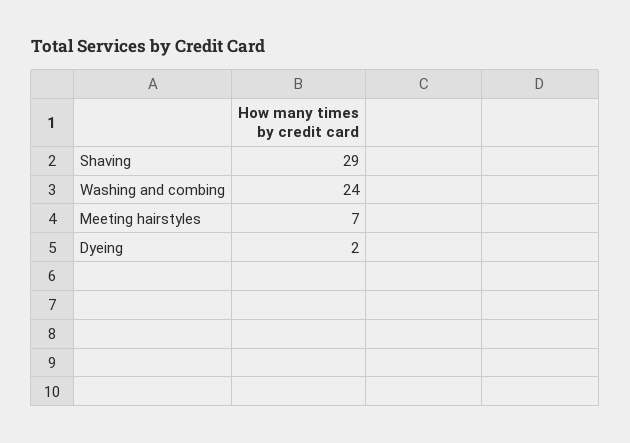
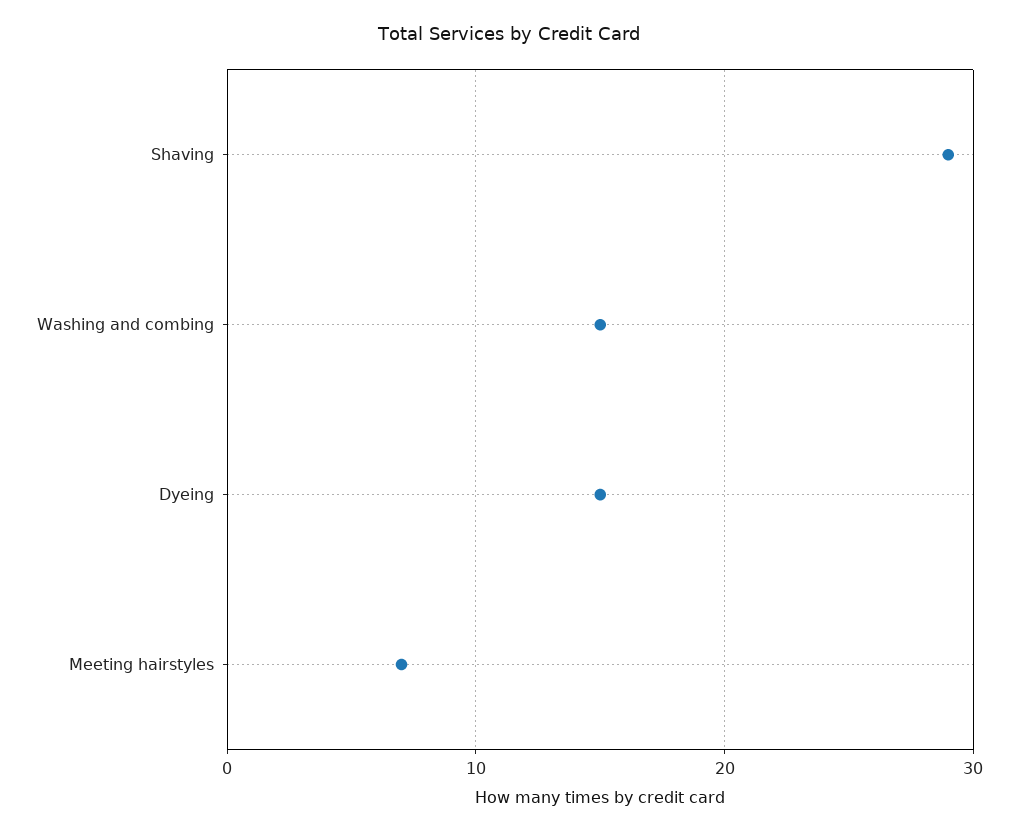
  {
    "Shaving": 29,
-   "Washing and combing": 24,
+   "Washing and combing": 15,
    "Meeting hairstyles": 7,
-   "Dyeing": 2
+   "Dyeing": 15
  }

